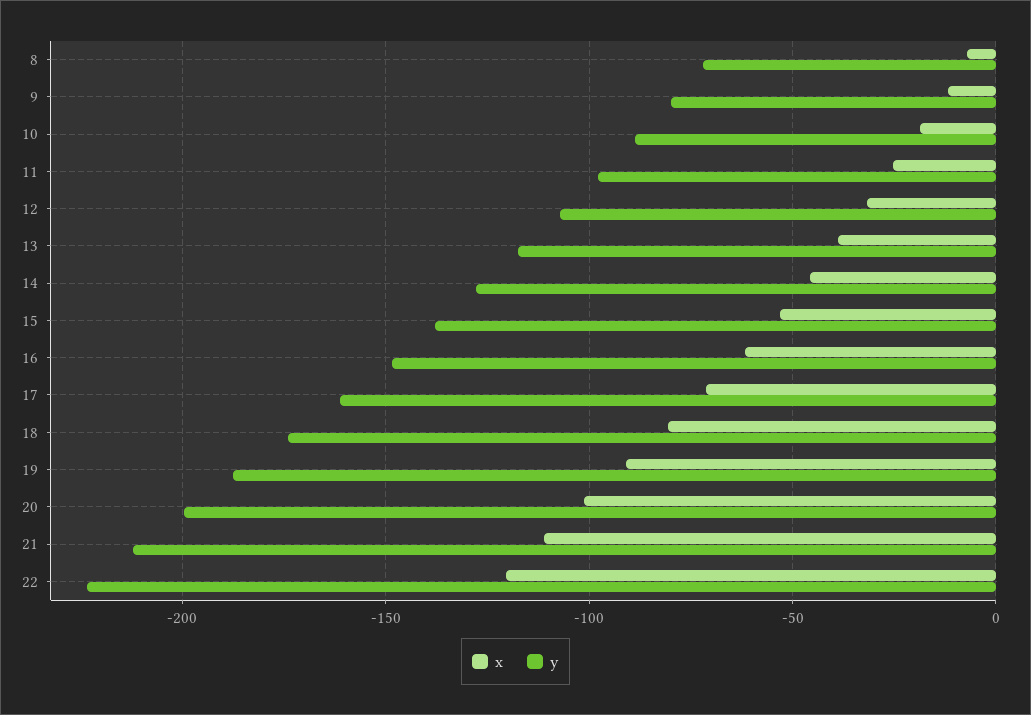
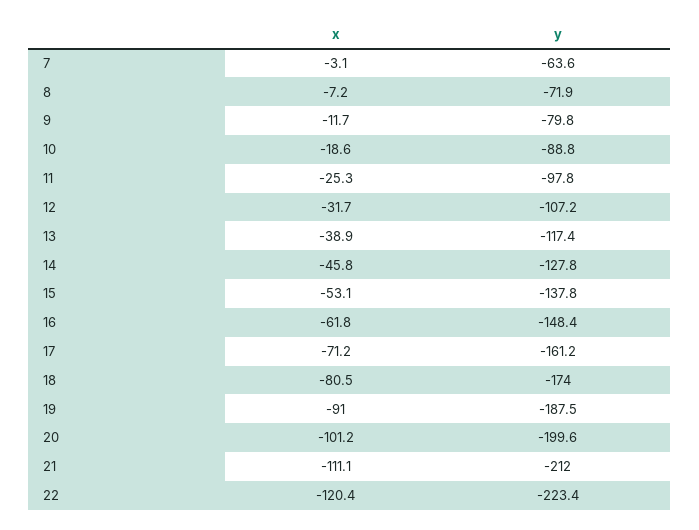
  {
    "x": {
      "8": -7.2,
      "9": -11.7,
      "10": -18.6,
      "11": -25.3,
      "12": -31.7,
      "13": -38.9,
      "14": -45.8,
      "15": -53.1,
      "16": -61.8,
      "17": -71.2,
      "18": -80.5,
      "19": -91,
      "20": -101.2,
      "21": -111.1,
-     "22": -120.4
+     "22": -120.4,
+     "7": -3.1
    },
    "y": {
      "8": -71.9,
      "9": -79.8,
      "10": -88.8,
      "11": -97.8,
      "12": -107.2,
      "13": -117.4,
      "14": -127.8,
      "15": -137.8,
      "16": -148.4,
      "17": -161.2,
      "18": -174,
      "19": -187.5,
      "20": -199.6,
      "21": -212,
-     "22": -223.4
+     "22": -223.4,
+     "7": -63.6
    }
  }

